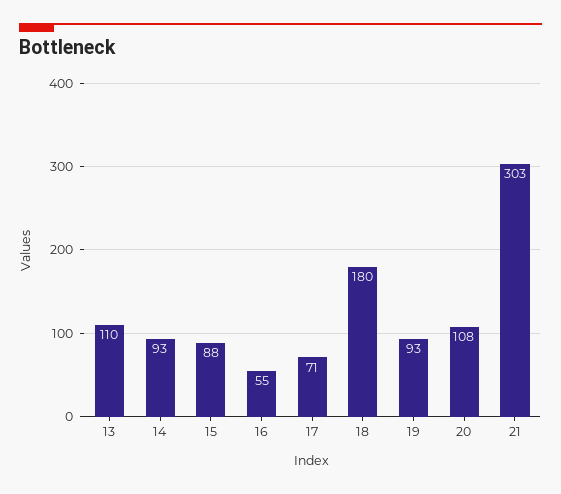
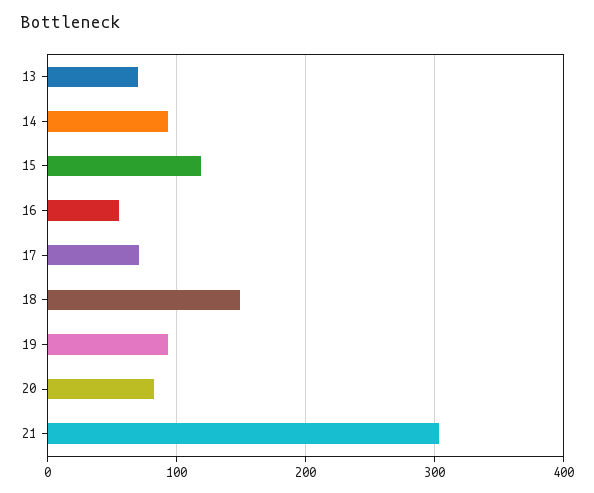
  {
-   "13": 110,
+   "13": 70,
    "14": 93,
-   "15": 88,
+   "15": 120,
    "16": 55,
    "17": 71,
-   "18": 180,
+   "18": 150,
    "19": 93,
-   "20": 108,
+   "20": 80,
    "21": 303
  }

